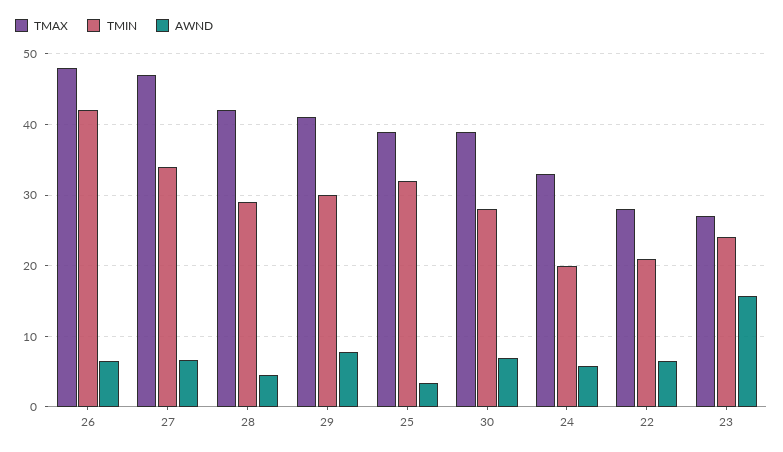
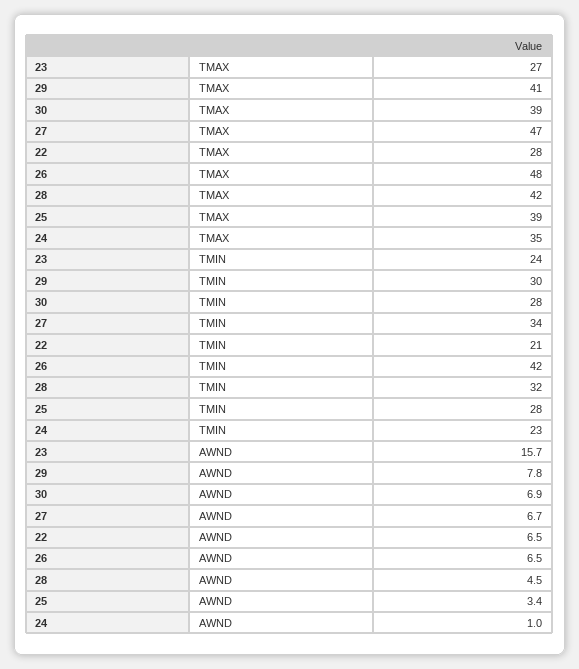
  {
    "TMAX": {
      "26": 48,
      "27": 47,
      "28": 42,
      "29": 41,
      "25": 39,
      "30": 39,
-     "24": 33,
+     "24": 35,
      "22": 28,
      "23": 27
    },
    "TMIN": {
      "26": 42,
      "27": 34,
-     "28": 29,
+     "28": 32,
      "29": 30,
-     "25": 32,
+     "25": 28,
      "30": 28,
-     "24": 20,
+     "24": 23,
      "22": 21,
      "23": 24
    },
    "AWND": {
      "26": 6.5,
      "27": 6.7,
      "28": 4.5,
      "29": 7.8,
      "25": 3.4,
      "30": 6.9,
-     "24": 6,
+     "24": 1,
      "22": 6.5,
      "23": 15.7
    }
  }

